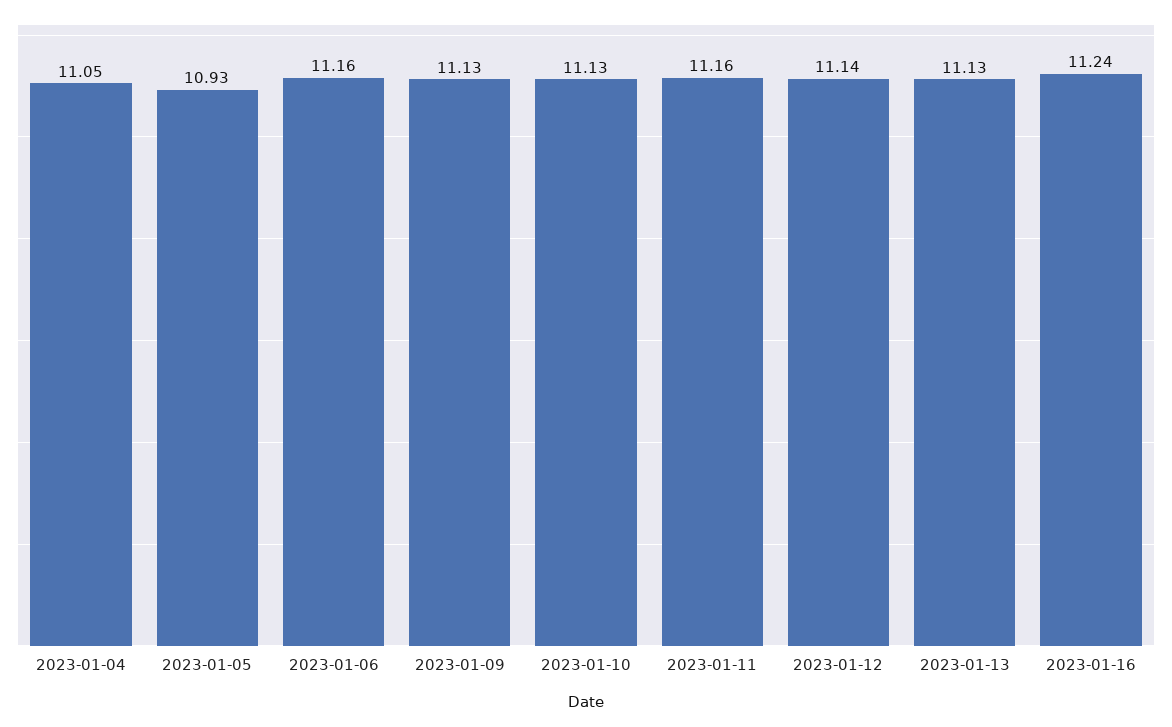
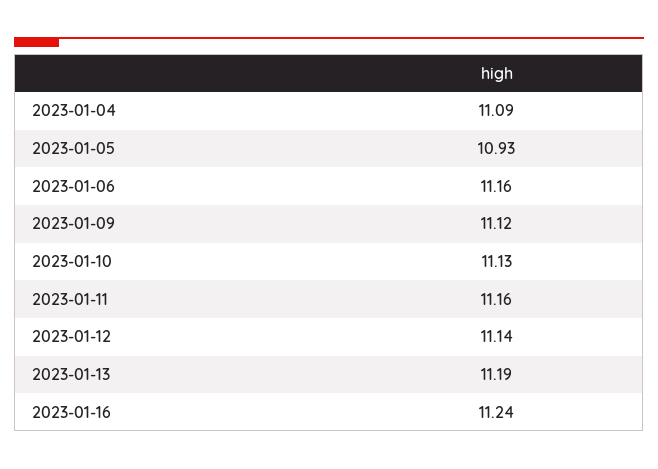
  {
-   "2023-01-04": 11.05,
+   "2023-01-04": 11.09,
    "2023-01-05": 10.93,
    "2023-01-06": 11.16,
-   "2023-01-09": 11.13,
+   "2023-01-09": 11.12,
    "2023-01-10": 11.13,
    "2023-01-11": 11.16,
    "2023-01-12": 11.14,
-   "2023-01-13": 11.13,
+   "2023-01-13": 11.19,
    "2023-01-16": 11.24
  }

